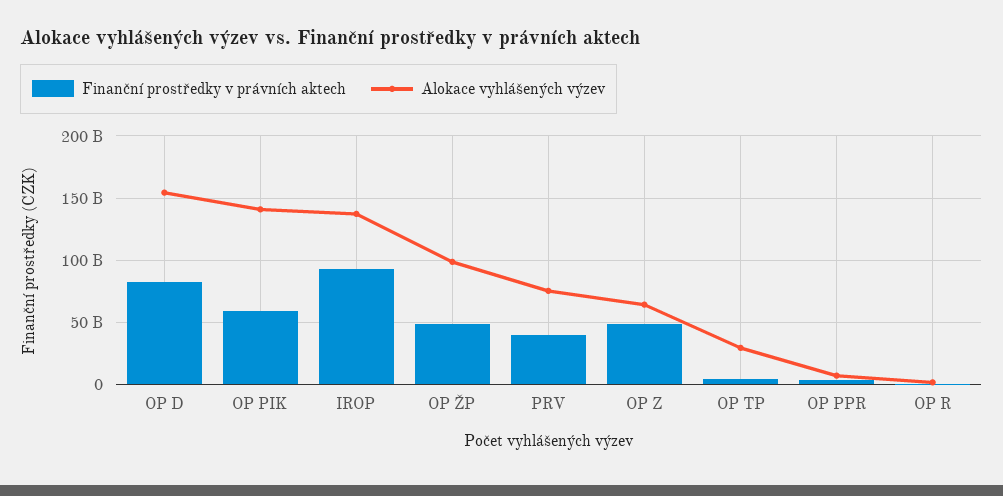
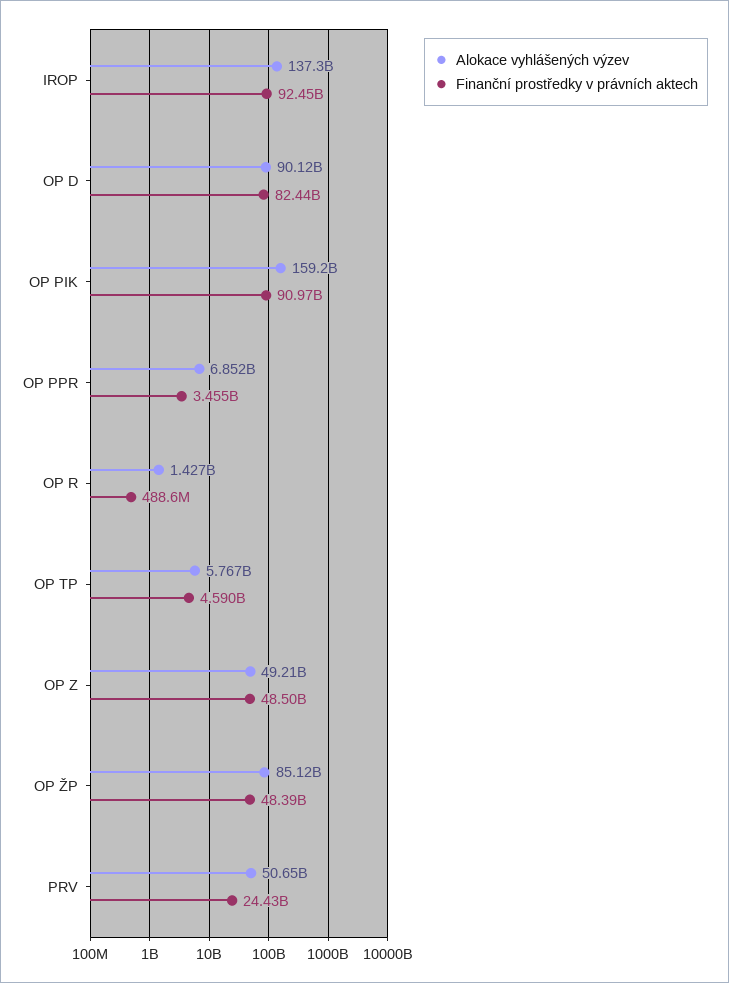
  {
    "Finanční prostředky v právních aktech": {
      "OP D": 82440000000,
-     "OP PIK": 60000000000,
+     "OP PIK": 90970000000,
      "IROP": 92450000000,
      "OP ŽP": 48390000000,
-     "PRV": 40000000000,
+     "PRV": 24430000000,
      "OP Z": 48500000000,
      "OP TP": 4590000000,
      "OP PPR": 3455000000,
      "OP R": 488600000
    },
    "Alokace vyhlášených výzev": {
-     "OP D": 155000000000,
+     "OP D": 90120000000,
-     "OP PIK": 140000000000,
+     "OP PIK": 159200000000,
      "IROP": 137300000000,
-     "OP ŽP": 100000000000,
+     "OP ŽP": 85120000000,
-     "PRV": 75000000000,
+     "PRV": 50650000000,
-     "OP Z": 65000000000,
+     "OP Z": 49210000000,
-     "OP TP": 30000000000,
+     "OP TP": 5767000000,
      "OP PPR": 6852000000,
      "OP R": 1427000000
    }
  }

